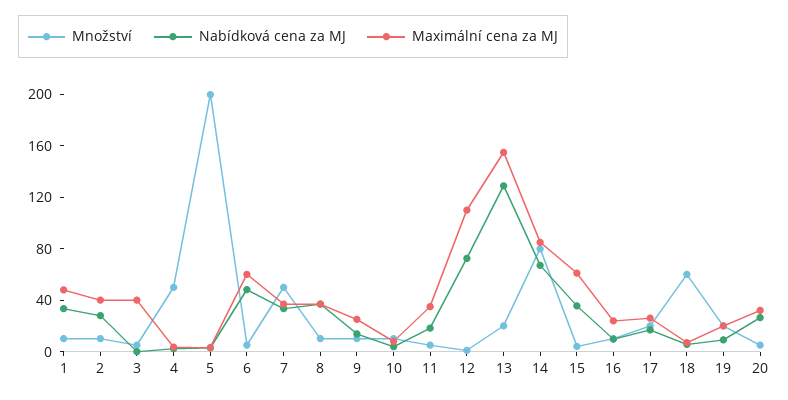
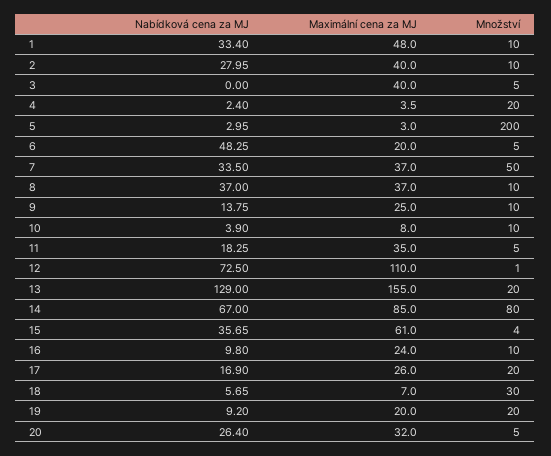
  {
    "Množství": {
      "1": 10,
      "2": 10,
      "3": 5,
-     "4": 50,
+     "4": 20,
      "5": 200,
      "6": 5,
      "7": 50,
      "8": 10,
      "9": 10,
      "10": 10,
      "11": 5,
      "12": 1,
      "13": 20,
      "14": 80,
      "15": 4,
      "16": 10,
      "17": 20,
-     "18": 60,
+     "18": 30,
      "19": 20,
      "20": 5
    },
    "Nabídková cena za MJ": {
      "1": 33.4,
      "2": 27.95,
      "3": 0,
      "4": 2.4,
      "5": 2.95,
      "6": 48.25,
      "7": 33.5,
      "8": 37,
      "9": 13.75,
      "10": 3.9,
      "11": 18.25,
      "12": 72.5,
      "13": 129,
      "14": 67,
      "15": 35.65,
      "16": 9.8,
      "17": 16.9,
      "18": 5.65,
      "19": 9.2,
      "20": 26.4
    },
    "Maximální cena za MJ": {
      "1": 48,
      "2": 40,
      "3": 40,
      "4": 3.5,
      "5": 3,
-     "6": 60,
+     "6": 20,
      "7": 37,
      "8": 37,
      "9": 25,
      "10": 8,
      "11": 35,
      "12": 110,
      "13": 155,
      "14": 85,
      "15": 61,
      "16": 24,
      "17": 26,
      "18": 7,
      "19": 20,
      "20": 32
    }
  }

